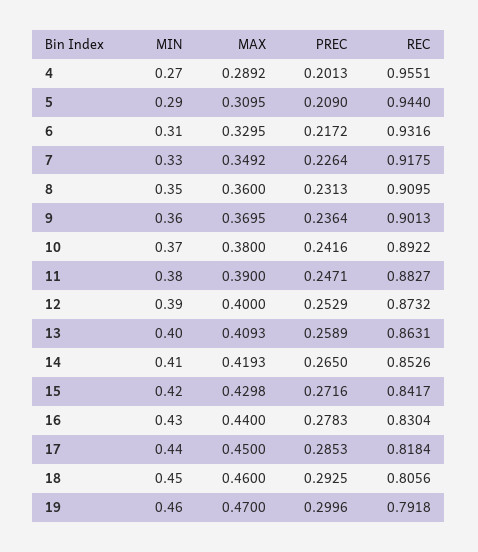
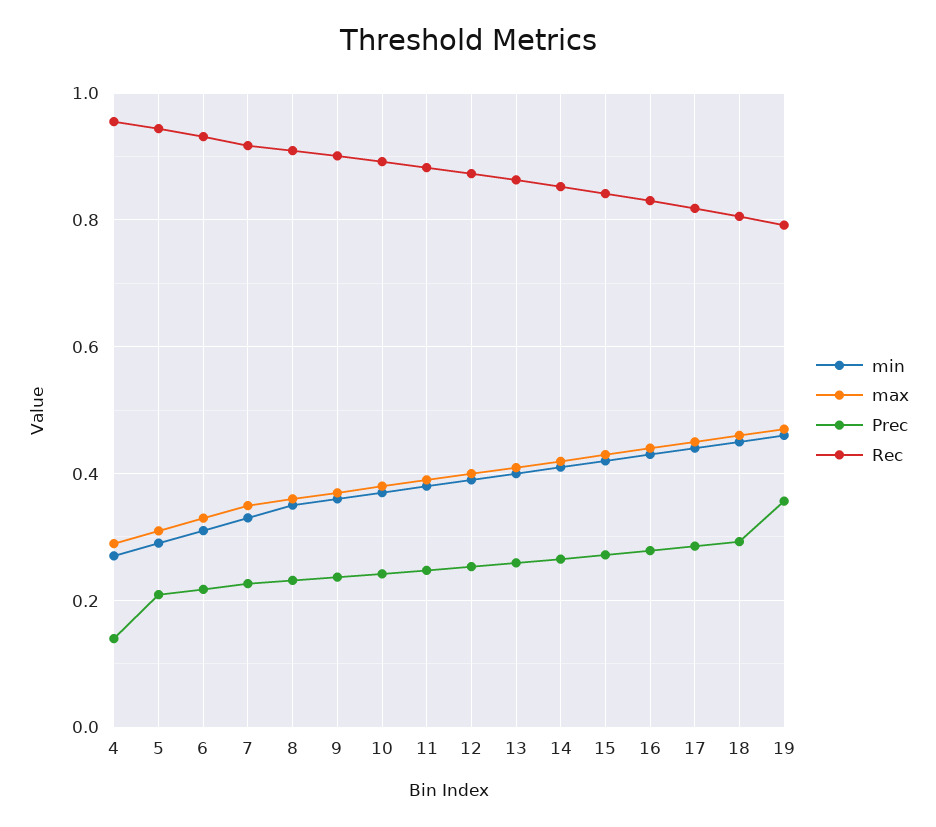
  {
    "MIN": {
      "4": 0.27,
      "5": 0.29,
      "6": 0.31,
      "7": 0.33,
      "8": 0.35,
      "9": 0.36,
      "10": 0.37,
      "11": 0.38,
      "12": 0.39,
      "13": 0.4,
      "14": 0.41,
      "15": 0.42,
      "16": 0.43,
      "17": 0.44,
      "18": 0.45,
      "19": 0.46
    },
    "MAX": {
      "4": 0.2892,
      "5": 0.3095,
      "6": 0.3295,
      "7": 0.3492,
      "8": 0.36,
      "9": 0.3695,
      "10": 0.38,
      "11": 0.39,
      "12": 0.4,
      "13": 0.4093,
      "14": 0.4193,
      "15": 0.4298,
      "16": 0.44,
      "17": 0.45,
      "18": 0.46,
      "19": 0.47
    },
    "PREC": {
-     "4": 0.2013,
+     "4": 0.14,
      "5": 0.209,
      "6": 0.2172,
      "7": 0.2264,
      "8": 0.2313,
      "9": 0.2364,
      "10": 0.2416,
      "11": 0.2471,
      "12": 0.2529,
      "13": 0.2589,
      "14": 0.265,
      "15": 0.2716,
      "16": 0.2783,
      "17": 0.2853,
      "18": 0.2925,
-     "19": 0.2996
+     "19": 0.36
    },
    "REC": {
      "4": 0.9551,
      "5": 0.944,
      "6": 0.9316,
      "7": 0.9175,
      "8": 0.9095,
      "9": 0.9013,
      "10": 0.8922,
      "11": 0.8827,
      "12": 0.8732,
      "13": 0.8631,
      "14": 0.8526,
      "15": 0.8417,
      "16": 0.8304,
      "17": 0.8184,
      "18": 0.8056,
      "19": 0.7918
    }
  }

